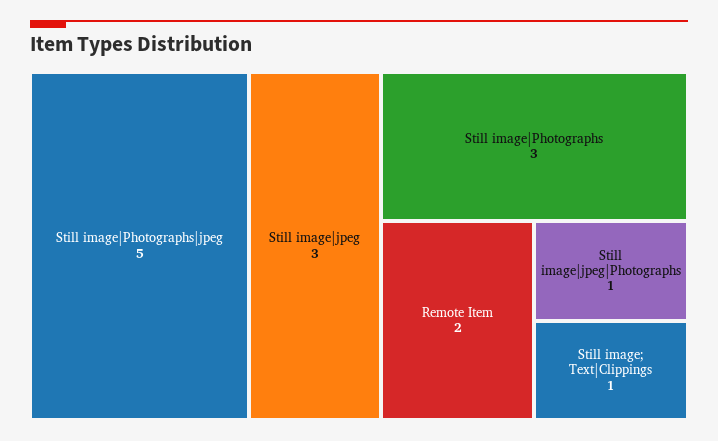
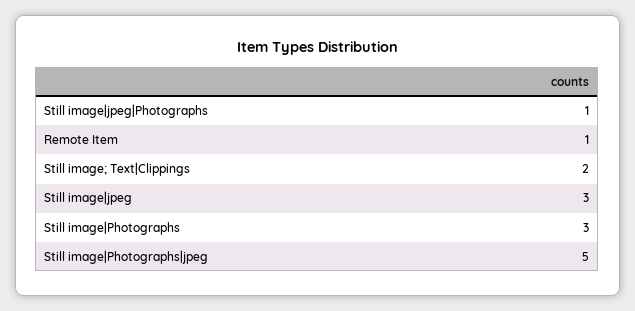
  {
    "Still image|Photographs|jpeg": 5,
    "Still image|jpeg": 3,
    "Still image|Photographs": 3,
-   "Remote Item": 2,
+   "Remote Item": 1,
    "Still image|jpeg|Photographs": 1,
-   "Still image; Text|Clippings": 1
+   "Still image; Text|Clippings": 2
  }

